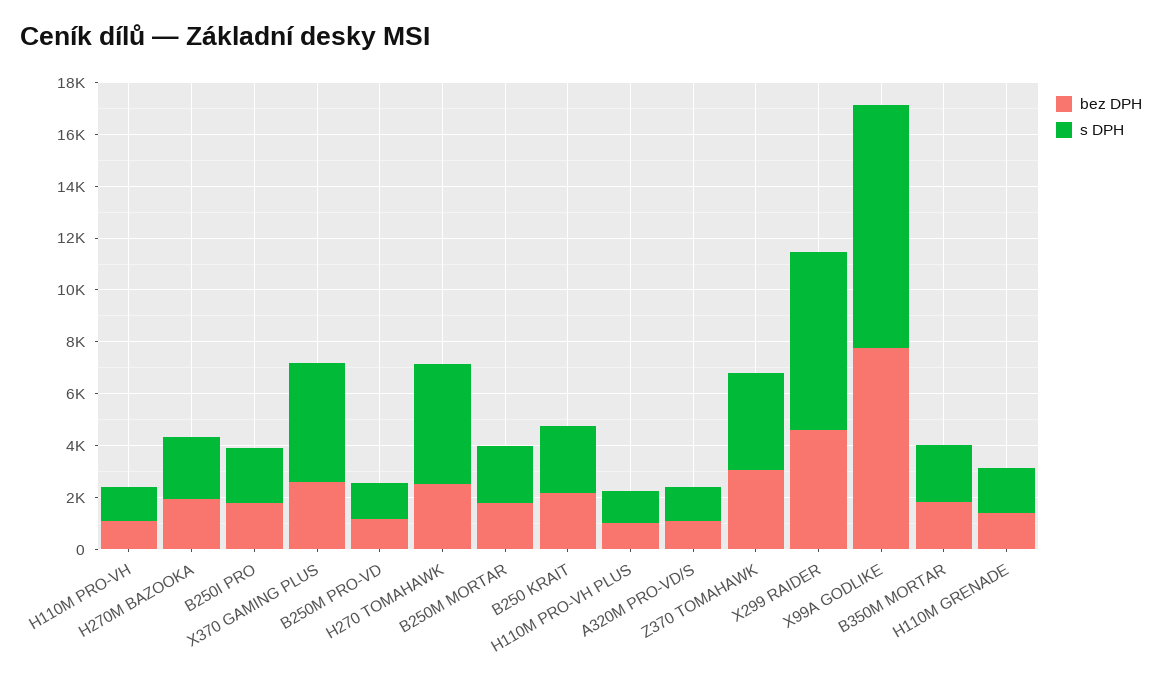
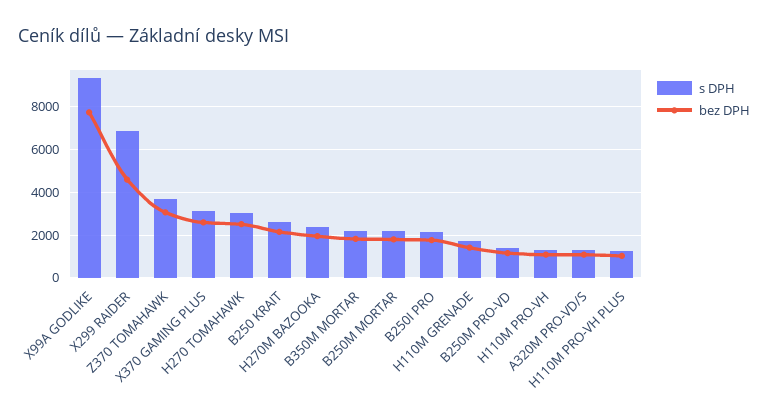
  {
    "bez DPH": {
      "H110M PRO-VH": 1000,
      "H270M BAZOOKA": 2000,
      "B250I PRO": 2000,
      "X370 GAMING PLUS": 2500,
      "B250M PRO-VD": 1000,
      "H270 TOMAHAWK": 2500,
      "B250M MORTAR": 2000,
      "B250 KRAIT": 2000,
      "H110M PRO-VH PLUS": 1000,
      "A320M PRO-VD/S": 1000,
      "Z370 TOMAHAWK": 3000,
      "X299 RAIDER": 4500,
      "X99A GODLIKE": 7500,
      "B350M MORTAR": 2000,
      "H110M GRENADE": 1500
    },
    "s DPH": {
      "H110M PRO-VH": 1500,
      "H270M BAZOOKA": 2500,
      "B250I PRO": 2000,
-     "X370 GAMING PLUS": 4500,
+     "X370 GAMING PLUS": 3000,
      "B250M PRO-VD": 1500,
-     "H270 TOMAHAWK": 4500,
+     "H270 TOMAHAWK": 3000,
      "B250M MORTAR": 2000,
      "B250 KRAIT": 2500,
      "H110M PRO-VH PLUS": 1000,
      "A320M PRO-VD/S": 1500,
      "Z370 TOMAHAWK": 3500,
      "X299 RAIDER": 7000,
      "X99A GODLIKE": 9500,
      "B350M MORTAR": 2000,
      "H110M GRENADE": 1500
    }
  }

